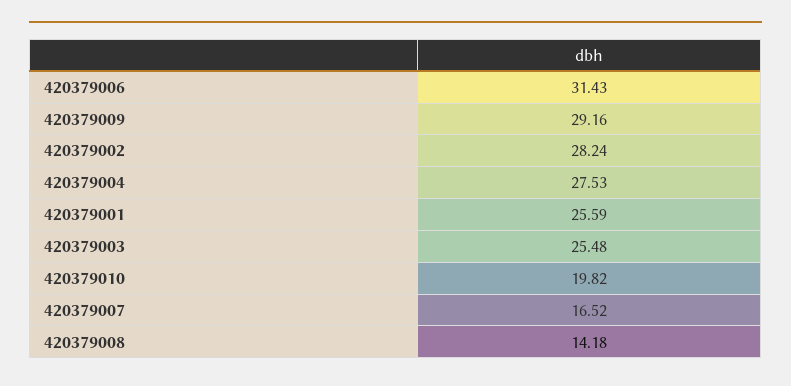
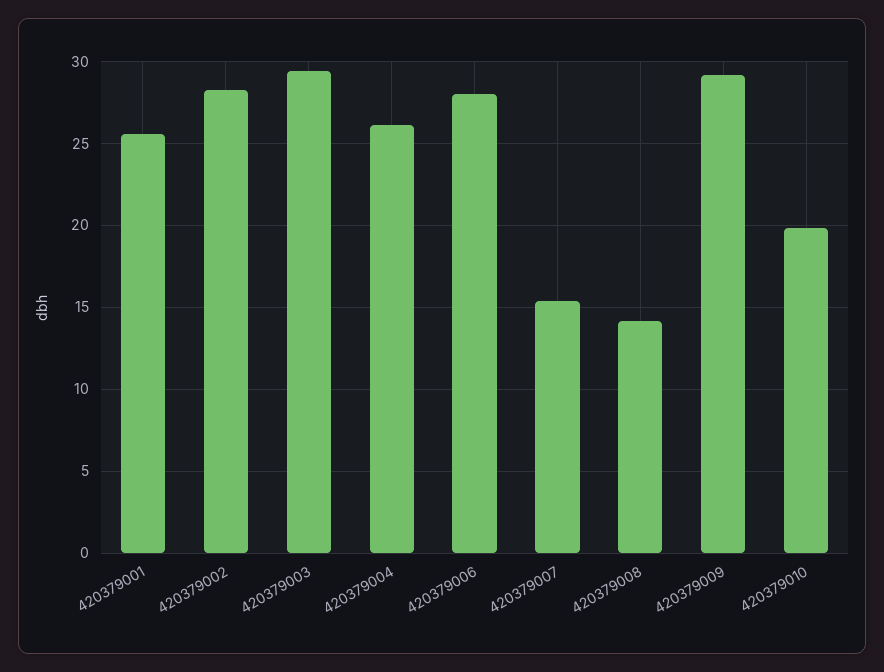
  {
-   "420379006": 31.43,
+   "420379006": 28,
    "420379009": 29.16,
    "420379002": 28.24,
-   "420379004": 27.53,
+   "420379004": 26,
    "420379001": 25.59,
-   "420379003": 25.48,
+   "420379003": 29.5,
    "420379010": 19.82,
-   "420379007": 16.52,
+   "420379007": 15.5,
    "420379008": 14.18
  }

